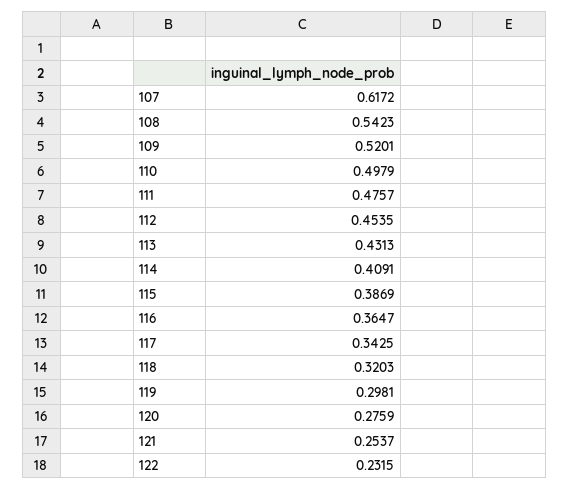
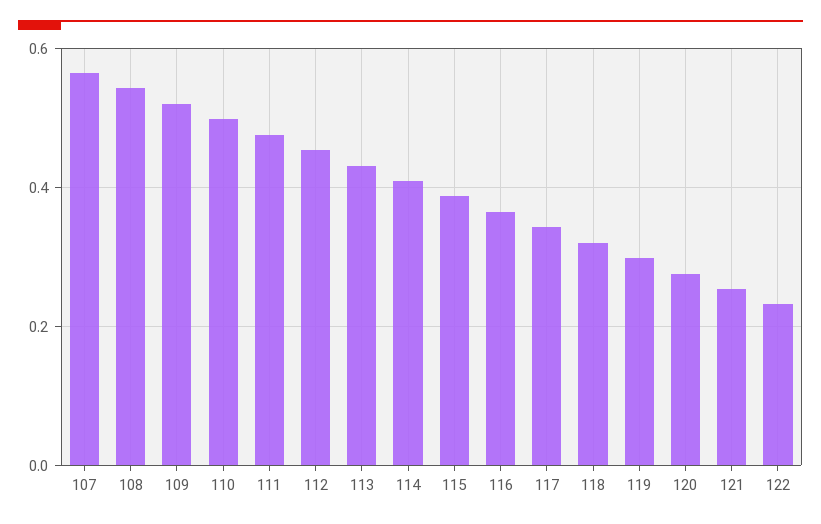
  {
-   "107": 0.6172,
+   "107": 0.56,
    "108": 0.5423,
    "109": 0.5201,
    "110": 0.4979,
    "111": 0.4757,
    "112": 0.4535,
    "113": 0.4313,
    "114": 0.4091,
    "115": 0.3869,
    "116": 0.3647,
    "117": 0.3425,
    "118": 0.3203,
    "119": 0.2981,
    "120": 0.2759,
    "121": 0.2537,
    "122": 0.2315
  }

